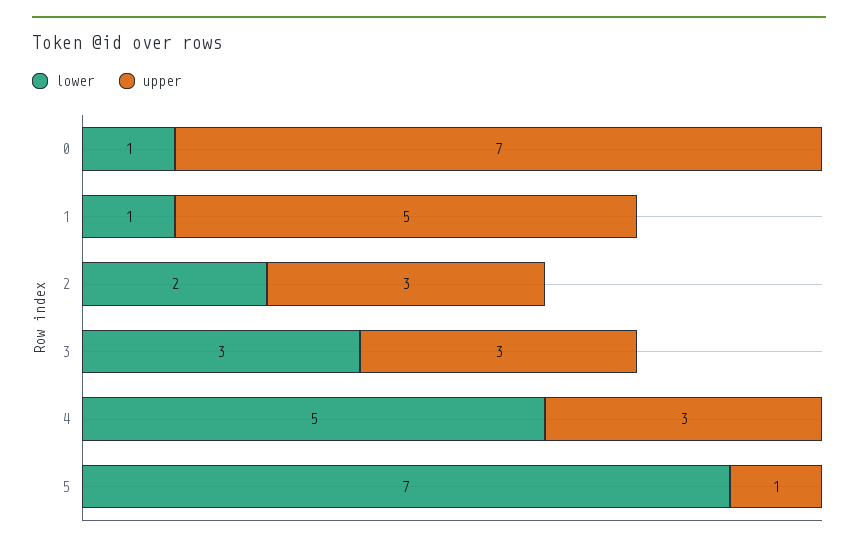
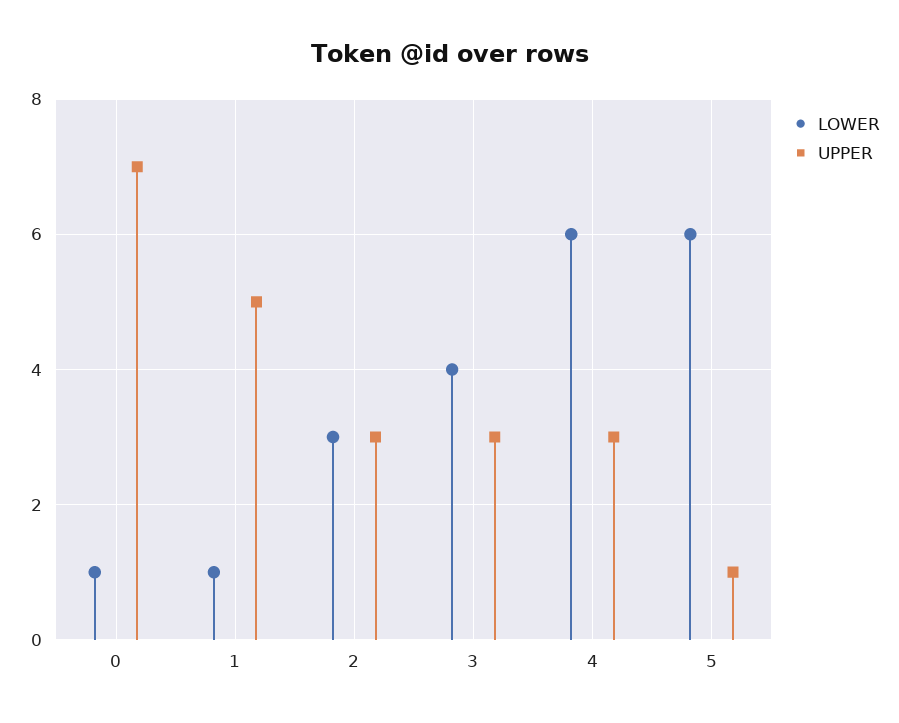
  {
    "lower": {
      "0": 1,
      "1": 1,
-     "2": 2,
+     "2": 3,
-     "3": 3,
+     "3": 4,
-     "4": 5,
+     "4": 6,
-     "5": 7
+     "5": 6
    },
    "upper": {
      "0": 7,
      "1": 5,
      "2": 3,
      "3": 3,
      "4": 3,
      "5": 1
    }
  }

